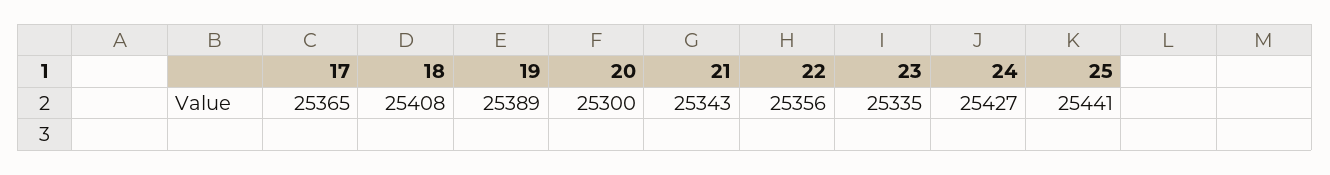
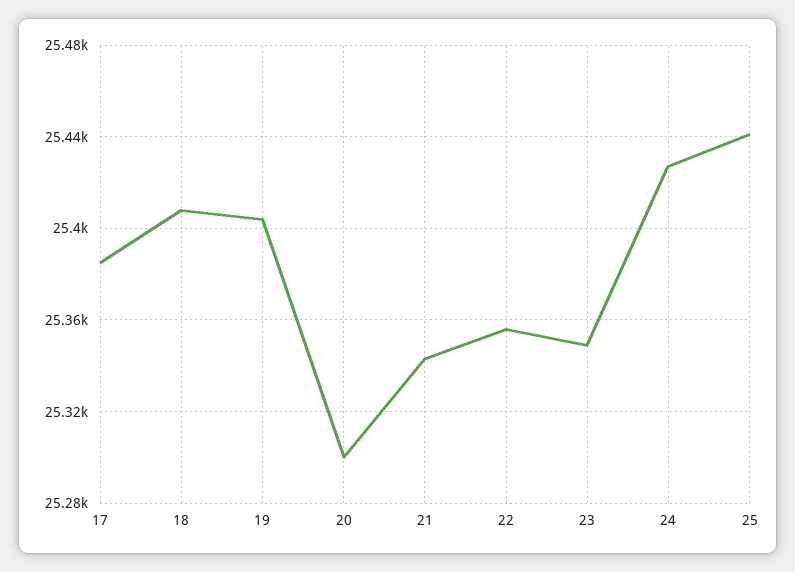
  {
-   "17": 25365,
+   "17": 25385,
    "18": 25408,
-   "19": 25389,
+   "19": 25405,
    "20": 25300,
    "21": 25343,
    "22": 25356,
-   "23": 25335,
+   "23": 25350,
    "24": 25427,
    "25": 25441
  }

